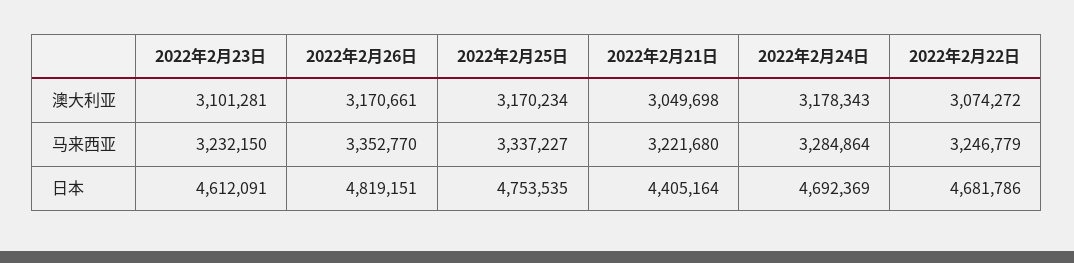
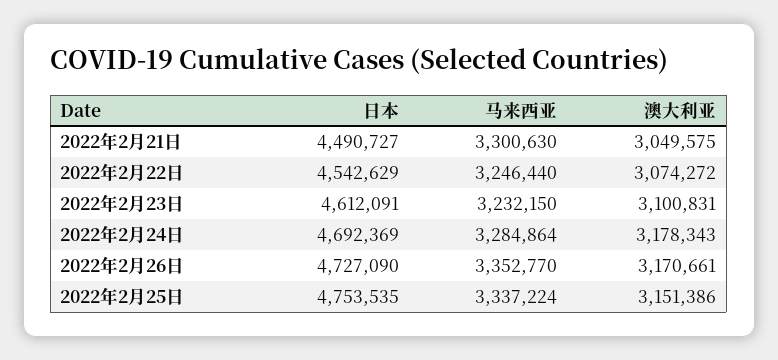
  {
    "2022年2月23日": {
-     "澳大利亚": 3101281,
+     "澳大利亚": 3100831,
      "马来西亚": 3232150,
      "日本": 4612091
    },
    "2022年2月26日": {
      "澳大利亚": 3170661,
      "马来西亚": 3352770,
-     "日本": 4819151
+     "日本": 4727090
    },
    "2022年2月25日": {
-     "澳大利亚": 3170234,
+     "澳大利亚": 3151386,
-     "马来西亚": 3337227,
+     "马来西亚": 3337224,
      "日本": 4753535
    },
    "2022年2月21日": {
-     "澳大利亚": 3049698,
+     "澳大利亚": 3049575,
-     "马来西亚": 3221680,
+     "马来西亚": 3300630,
-     "日本": 4405164
+     "日本": 4490727
    },
    "2022年2月24日": {
      "澳大利亚": 3178343,
      "马来西亚": 3284864,
      "日本": 4692369
    },
    "2022年2月22日": {
      "澳大利亚": 3074272,
-     "马来西亚": 3246779,
+     "马来西亚": 3246440,
-     "日本": 4681786
+     "日本": 4542629
    }
  }

